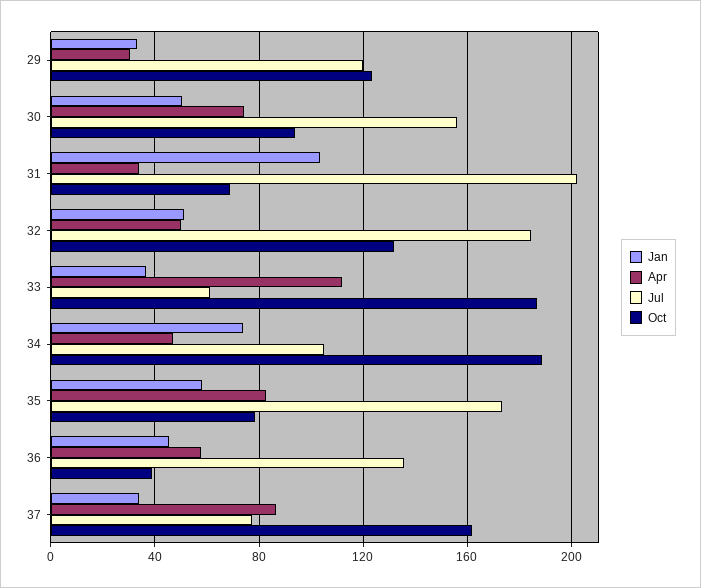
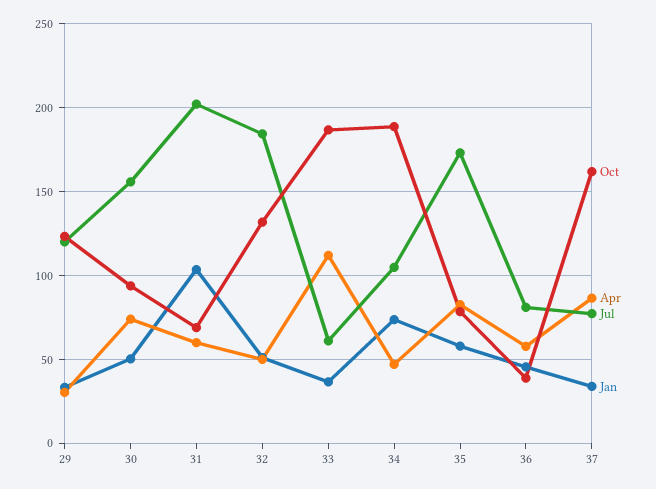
  {
    "Jan": {
      "29": 35,
      "30": 50,
      "31": 105,
      "32": 50,
      "33": 35,
      "34": 75,
      "35": 60,
      "36": 45,
      "37": 35
    },
    "Apr": {
      "29": 30,
      "30": 75,
-     "31": 35,
+     "31": 60,
      "32": 50,
      "33": 110,
      "34": 45,
      "35": 85,
      "36": 60,
      "37": 85
    },
    "Jul": {
      "29": 120,
      "30": 155,
      "31": 200,
      "32": 185,
      "33": 60,
      "34": 105,
      "35": 175,
-     "36": 135,
+     "36": 80,
      "37": 75
    },
    "Oct": {
      "29": 125,
      "30": 95,
      "31": 70,
      "32": 130,
      "33": 185,
      "34": 190,
      "35": 80,
      "36": 40,
      "37": 160
    }
  }

